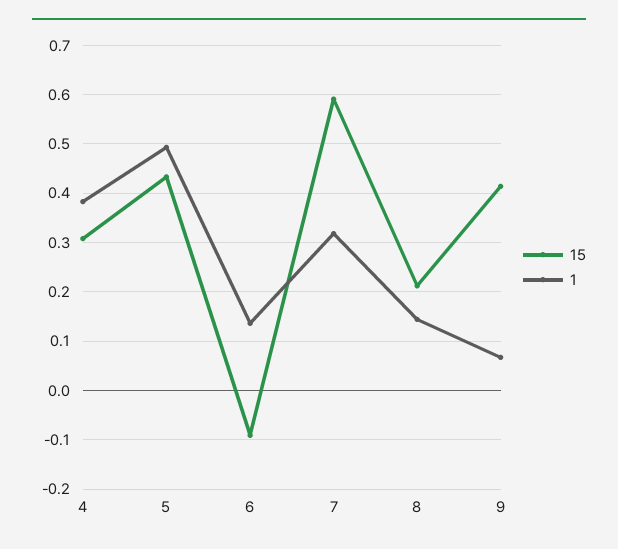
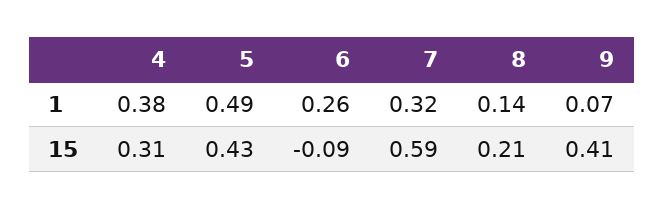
  {
    "15": {
      "4": 0.31,
      "5": 0.43,
      "6": -0.09,
      "7": 0.59,
      "8": 0.21,
      "9": 0.41
    },
    "1": {
      "4": 0.38,
      "5": 0.49,
-     "6": 0.14,
+     "6": 0.26,
      "7": 0.32,
      "8": 0.14,
      "9": 0.07
    }
  }

